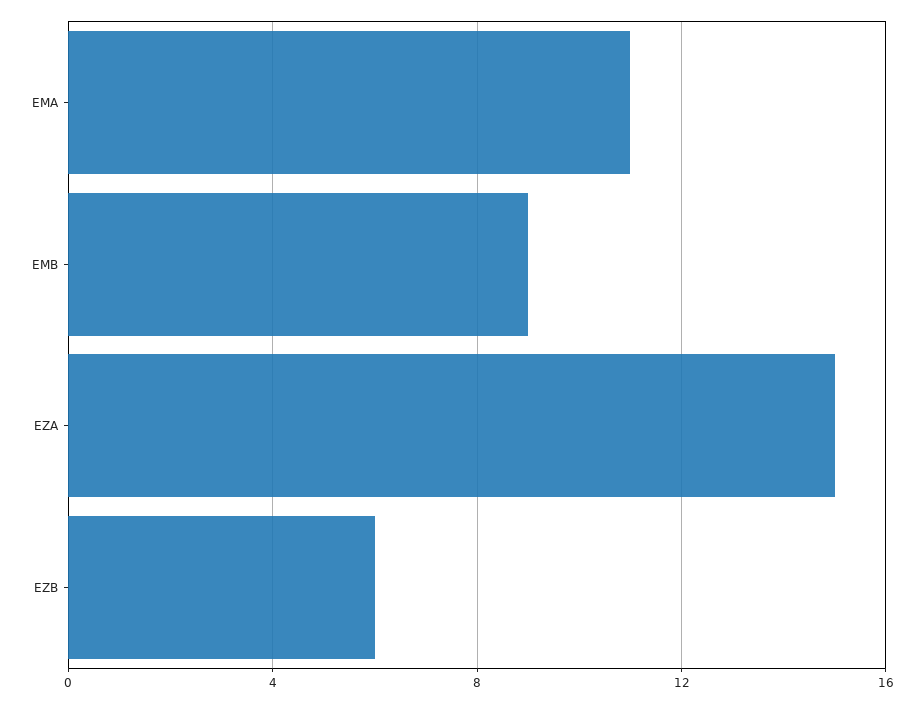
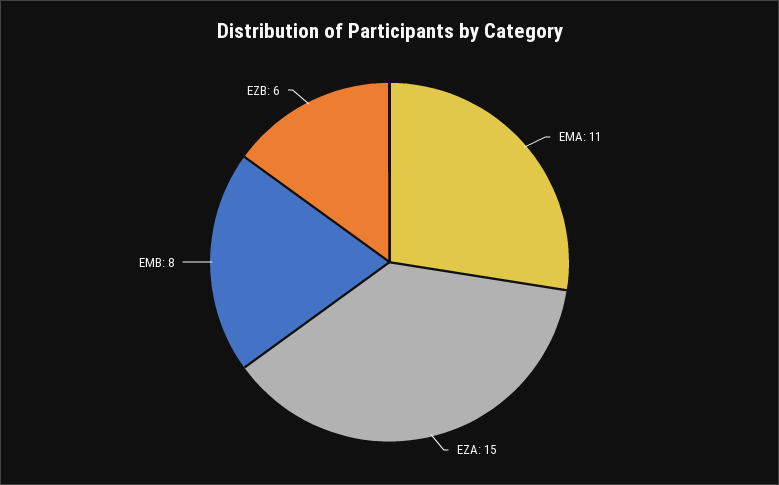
  {
    "EMA": 11,
-   "EMB": 9,
+   "EMB": 8,
    "EZA": 15,
    "EZB": 6
  }

